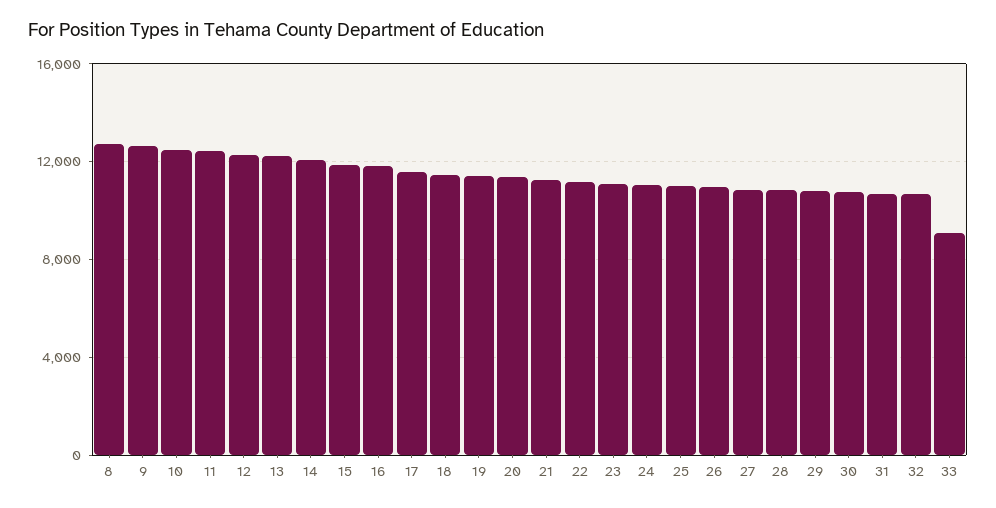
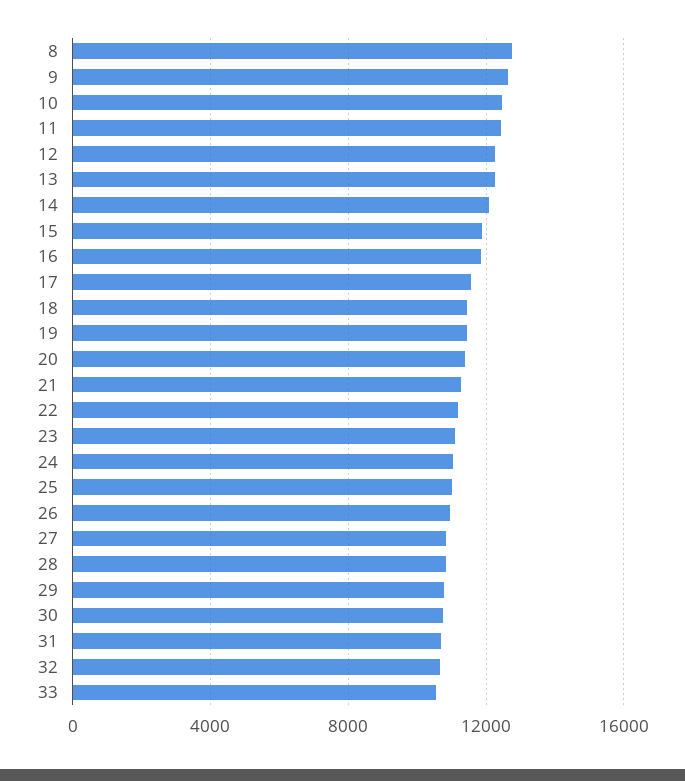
  {
    "8": 12500,
    "9": 12500,
    "10": 12500,
    "11": 12500,
    "12": 12500,
    "13": 12000,
    "14": 12000,
    "15": 12000,
    "16": 12000,
    "17": 11500,
    "18": 11500,
    "19": 11500,
    "20": 11500,
    "21": 11500,
    "22": 11000,
    "23": 11000,
    "24": 11000,
    "25": 11000,
    "26": 11000,
    "27": 11000,
    "28": 11000,
    "29": 11000,
    "30": 11000,
    "31": 10500,
    "32": 10500,
-   "33": 9000
+   "33": 10500
  }

